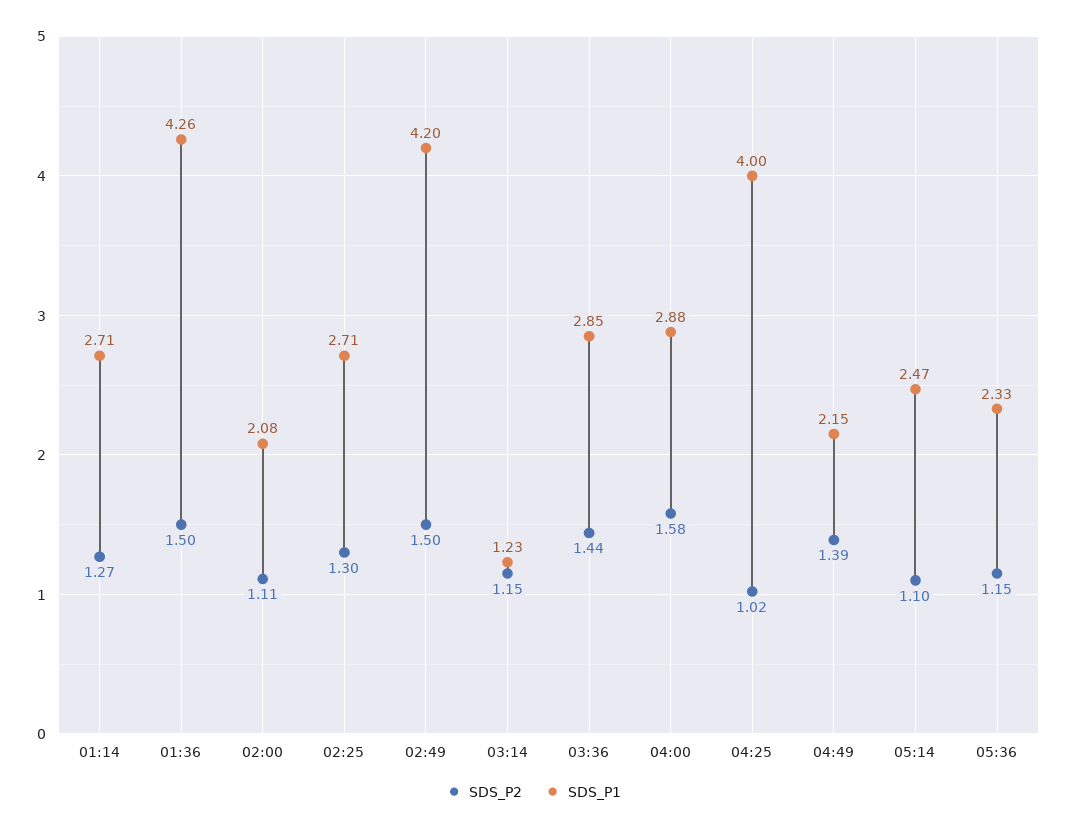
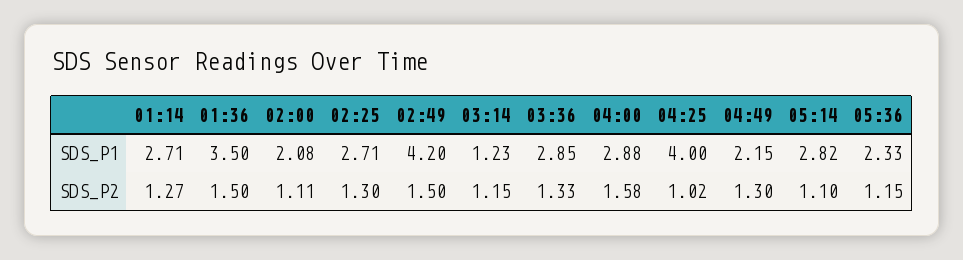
  {
    "SDS_P2": {
      "01:14": 1.27,
      "01:36": 1.5,
      "02:00": 1.11,
      "02:25": 1.3,
      "02:49": 1.5,
      "03:14": 1.15,
-     "03:36": 1.44,
+     "03:36": 1.33,
      "04:00": 1.58,
      "04:25": 1.02,
-     "04:49": 1.39,
+     "04:49": 1.3,
      "05:14": 1.1,
      "05:36": 1.15
    },
    "SDS_P1": {
      "01:14": 2.71,
-     "01:36": 4.26,
+     "01:36": 3.5,
      "02:00": 2.08,
      "02:25": 2.71,
      "02:49": 4.2,
      "03:14": 1.23,
      "03:36": 2.85,
      "04:00": 2.88,
      "04:25": 4,
      "04:49": 2.15,
-     "05:14": 2.47,
+     "05:14": 2.82,
      "05:36": 2.33
    }
  }

